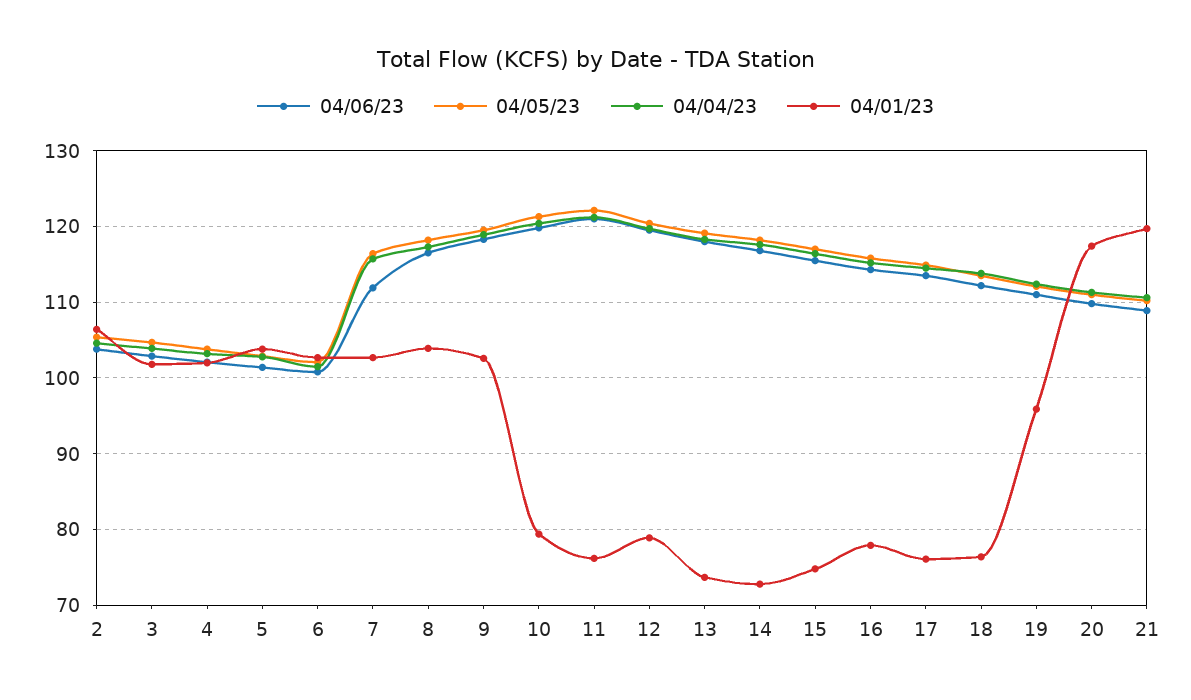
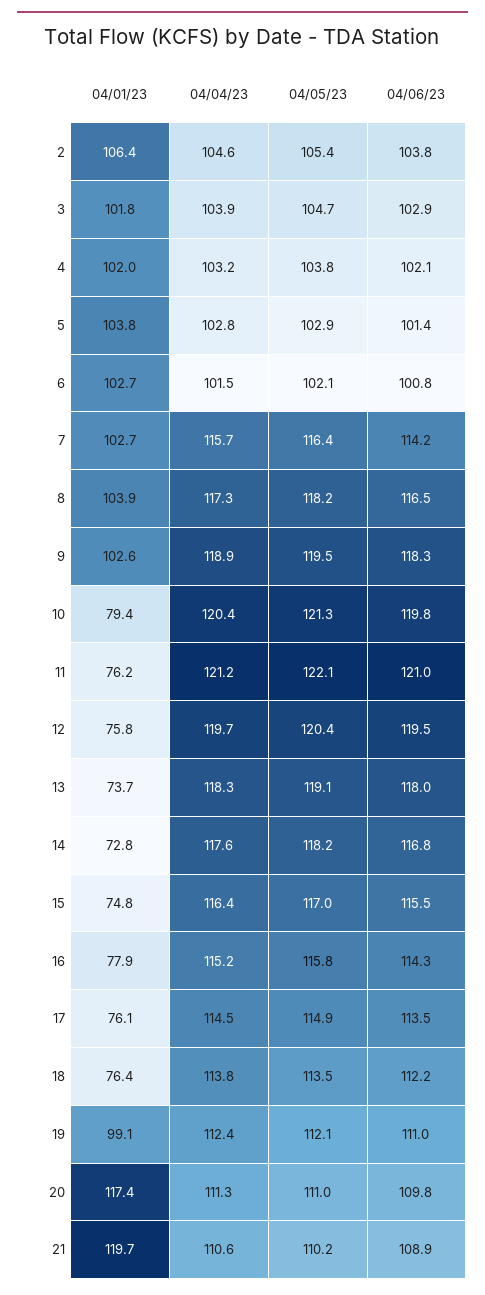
  {
    "04/06/23": {
      "2": 103.8,
      "3": 102.9,
      "4": 102.1,
      "5": 101.4,
      "6": 100.8,
-     "7": 112,
+     "7": 114.2,
      "8": 116.5,
      "9": 118.3,
      "10": 119.8,
      "11": 121,
      "12": 119.5,
      "13": 118,
      "14": 116.8,
      "15": 115.5,
      "16": 114.3,
      "17": 113.5,
      "18": 112.2,
      "19": 111,
      "20": 109.8,
      "21": 108.9
    },
    "04/05/23": {
      "2": 105.4,
      "3": 104.7,
      "4": 103.8,
      "5": 102.9,
      "6": 102.1,
      "7": 116.4,
      "8": 118.2,
      "9": 119.5,
      "10": 121.3,
      "11": 122.1,
      "12": 120.4,
      "13": 119.1,
      "14": 118.2,
      "15": 117,
      "16": 115.8,
      "17": 114.9,
      "18": 113.5,
      "19": 112.1,
      "20": 111,
      "21": 110.2
    },
    "04/04/23": {
      "2": 104.6,
      "3": 103.9,
      "4": 103.2,
      "5": 102.8,
      "6": 101.5,
      "7": 115.7,
      "8": 117.3,
      "9": 118.9,
      "10": 120.4,
      "11": 121.2,
      "12": 119.7,
      "13": 118.3,
      "14": 117.6,
      "15": 116.4,
      "16": 115.2,
      "17": 114.5,
      "18": 113.8,
      "19": 112.4,
      "20": 111.3,
      "21": 110.6
    },
    "04/01/23": {
      "2": 106.4,
      "3": 101.8,
      "4": 102,
      "5": 103.8,
      "6": 102.7,
      "7": 102.7,
      "8": 103.9,
      "9": 102.6,
      "10": 79.4,
      "11": 76.2,
-     "12": 79,
+     "12": 75.8,
      "13": 73.7,
      "14": 72.8,
      "15": 74.8,
      "16": 77.9,
      "17": 76.1,
      "18": 76.4,
-     "19": 96,
+     "19": 99.1,
      "20": 117.4,
      "21": 119.7
    }
  }

